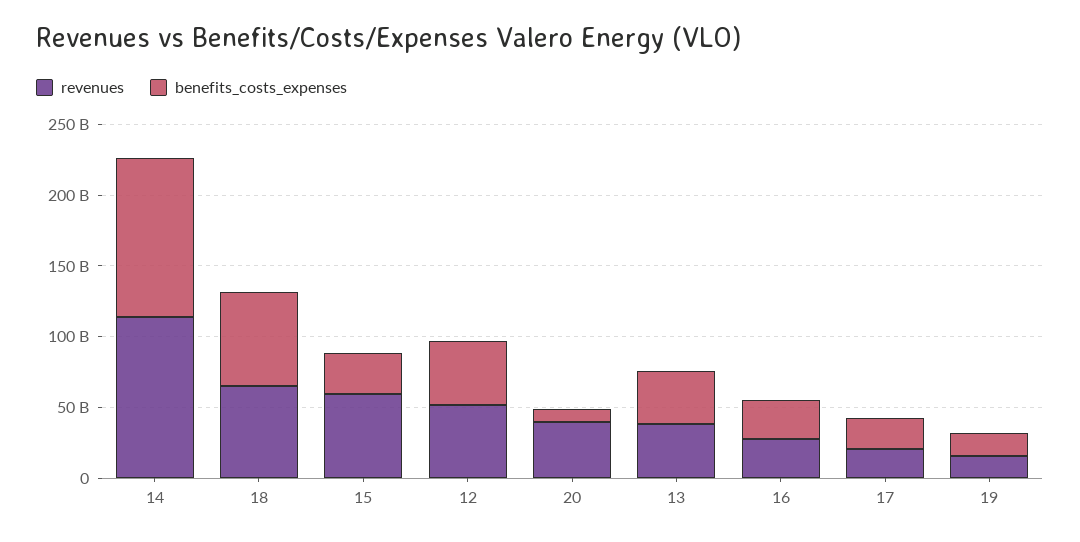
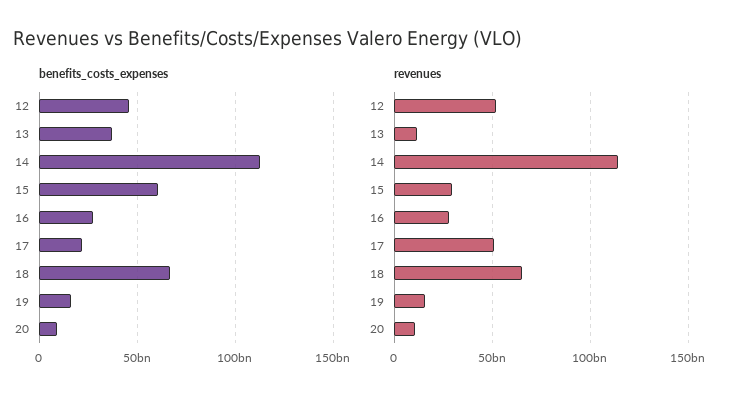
  {
    "revenues": {
      "14": 115000000000,
      "18": 65000000000,
-     "15": 60000000000,
+     "15": 30000000000,
      "12": 50000000000,
-     "20": 40000000000,
+     "20": 10000000000,
-     "13": 40000000000,
+     "13": 10000000000,
      "16": 30000000000,
-     "17": 20000000000,
+     "17": 50000000000,
      "19": 15000000000
    },
    "benefits_costs_expenses": {
      "14": 110000000000,
      "18": 65000000000,
-     "15": 30000000000,
+     "15": 60000000000,
      "12": 45000000000,
      "20": 10000000000,
      "13": 35000000000,
      "16": 25000000000,
      "17": 20000000000,
      "19": 15000000000
    }
  }

